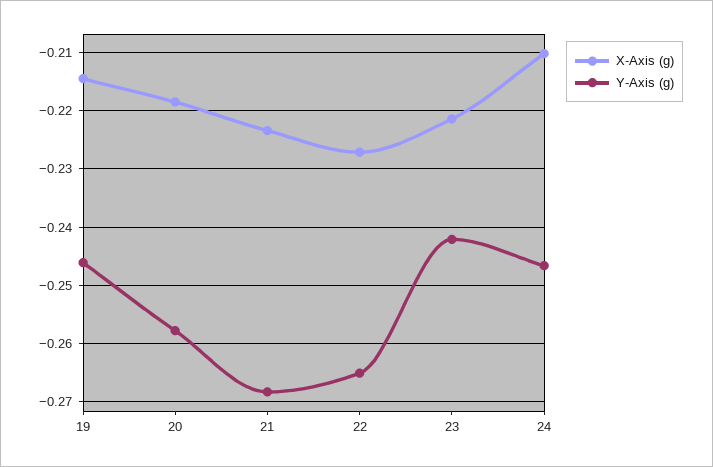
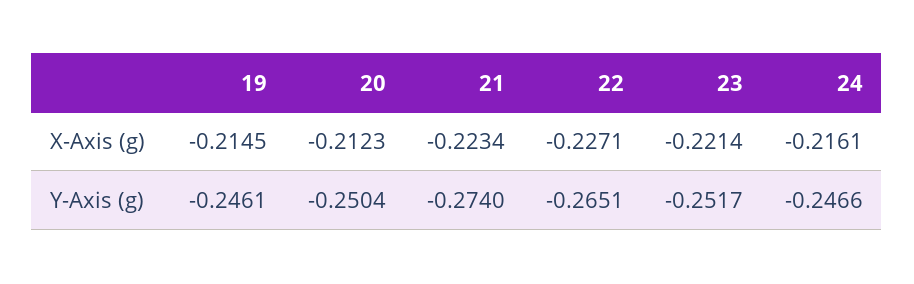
  {
    "X-Axis (g)": {
      "19": -0.2145,
-     "20": -0.218,
+     "20": -0.2123,
      "21": -0.2234,
      "22": -0.2271,
      "23": -0.2214,
-     "24": -0.21
+     "24": -0.2161
    },
    "Y-Axis (g)": {
      "19": -0.2461,
-     "20": -0.258,
+     "20": -0.2504,
-     "21": -0.268,
+     "21": -0.274,
      "22": -0.2651,
-     "23": -0.242,
+     "23": -0.2517,
      "24": -0.2466
    }
  }

